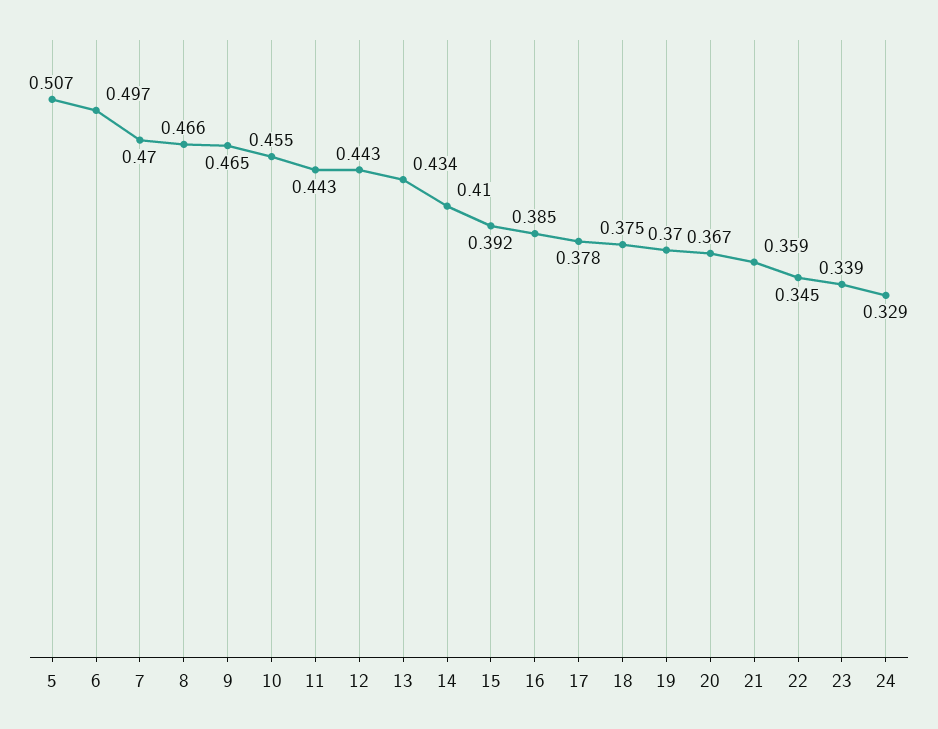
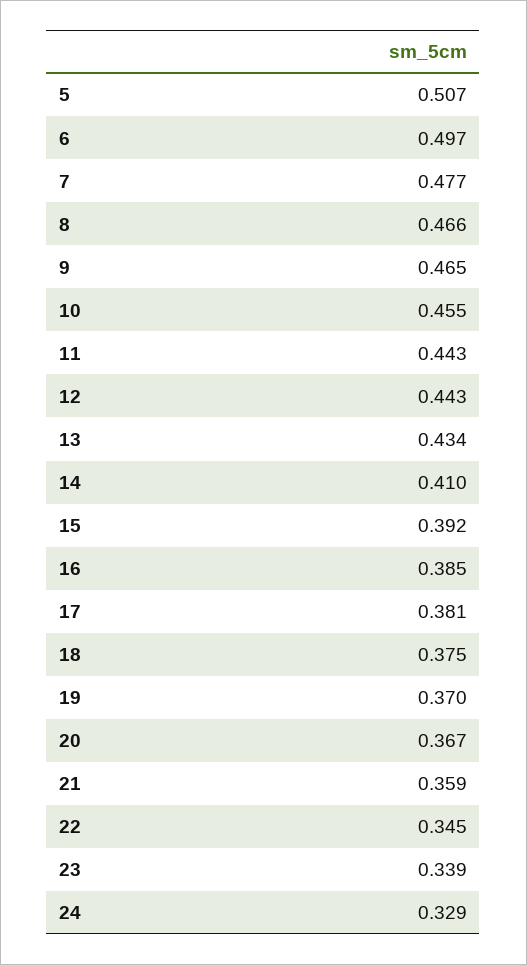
  {
    "5": 0.507,
    "6": 0.497,
-   "7": 0.47,
+   "7": 0.477,
    "8": 0.466,
    "9": 0.465,
    "10": 0.455,
    "11": 0.443,
    "12": 0.443,
    "13": 0.434,
    "14": 0.41,
    "15": 0.392,
    "16": 0.385,
-   "17": 0.378,
+   "17": 0.381,
    "18": 0.375,
    "19": 0.37,
    "20": 0.367,
    "21": 0.359,
    "22": 0.345,
    "23": 0.339,
    "24": 0.329
  }

